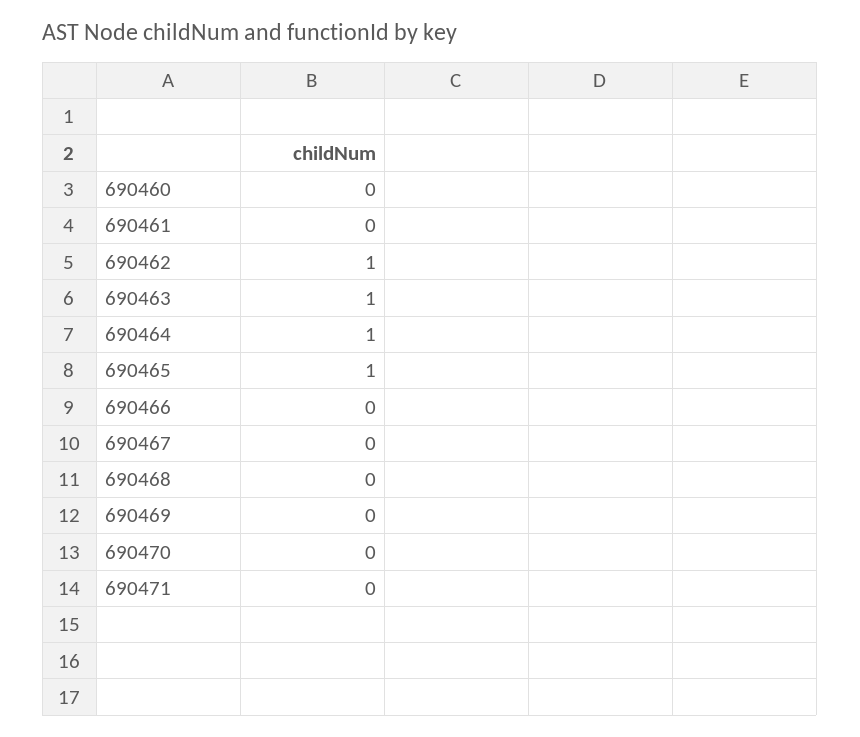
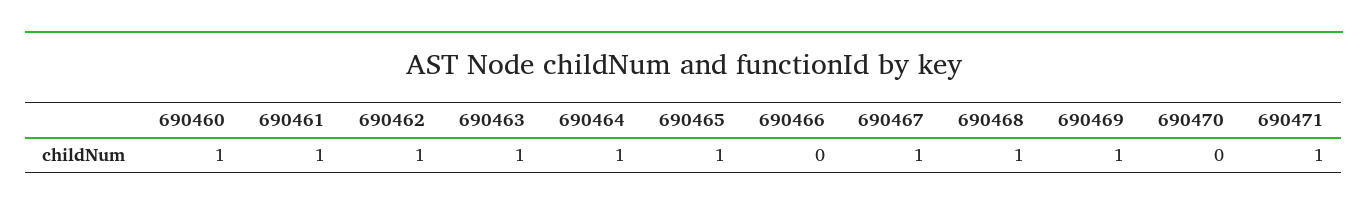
  {
-   "690460": 0,
+   "690460": 1,
-   "690461": 0,
+   "690461": 1,
    "690462": 1,
    "690463": 1,
    "690464": 1,
    "690465": 1,
    "690466": 0,
-   "690467": 0,
+   "690467": 1,
-   "690468": 0,
+   "690468": 1,
-   "690469": 0,
+   "690469": 1,
    "690470": 0,
-   "690471": 0
+   "690471": 1
  }

